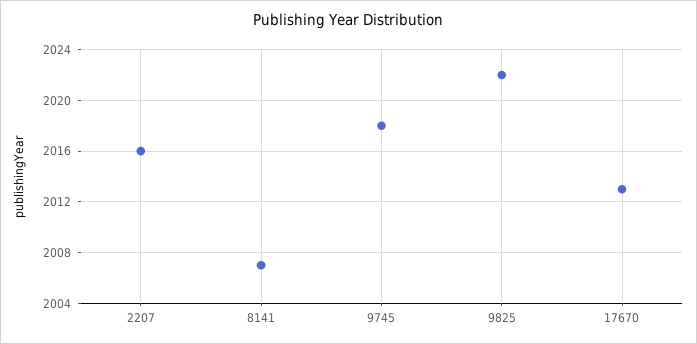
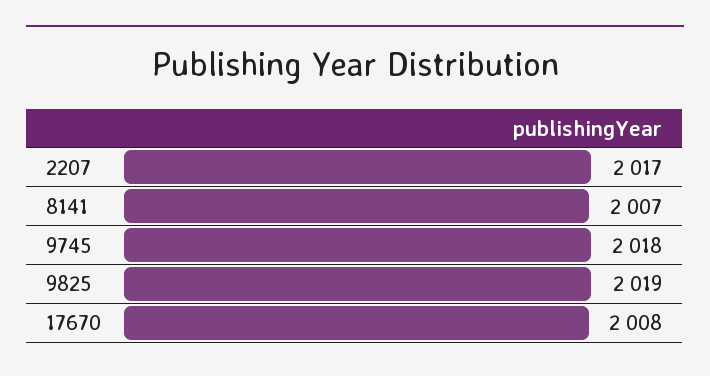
  {
-   "2207": 2016,
+   "2207": 2017,
    "8141": 2007,
    "9745": 2018,
-   "9825": 2022,
+   "9825": 2019,
-   "17670": 2013
+   "17670": 2008
  }

